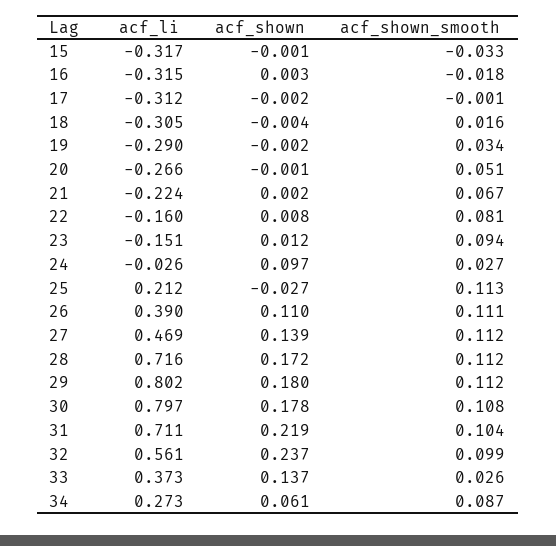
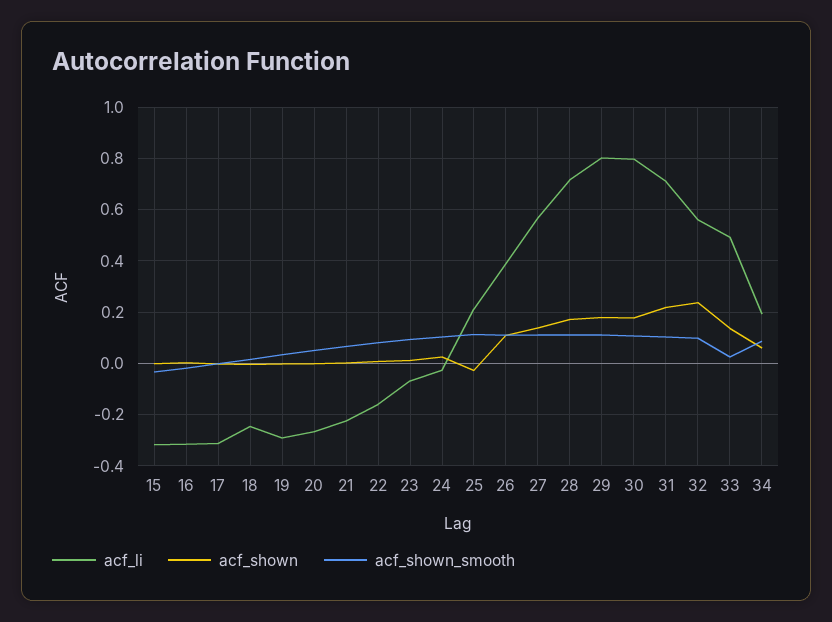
  {
    "acf_li": {
      "15": -0.317,
      "16": -0.315,
      "17": -0.312,
-     "18": -0.305,
+     "18": -0.25,
      "19": -0.29,
      "20": -0.266,
      "21": -0.224,
      "22": -0.16,
-     "23": -0.151,
+     "23": -0.075,
      "24": -0.026,
      "25": 0.212,
      "26": 0.39,
-     "27": 0.469,
+     "27": 0.575,
      "28": 0.716,
      "29": 0.802,
      "30": 0.797,
      "31": 0.711,
      "32": 0.561,
-     "33": 0.373,
+     "33": 0.5,
-     "34": 0.273
+     "34": 0.2
    },
    "acf_shown": {
      "15": -0.001,
      "16": 0.003,
      "17": -0.002,
      "18": -0.004,
      "19": -0.002,
      "20": -0.001,
      "21": 0.002,
      "22": 0.008,
      "23": 0.012,
-     "24": 0.097,
+     "24": 0.025,
      "25": -0.027,
      "26": 0.11,
      "27": 0.139,
      "28": 0.172,
      "29": 0.18,
      "30": 0.178,
      "31": 0.219,
      "32": 0.237,
      "33": 0.137,
      "34": 0.061
    },
    "acf_shown_smooth": {
      "15": -0.033,
      "16": -0.018,
      "17": -0.001,
      "18": 0.016,
      "19": 0.034,
      "20": 0.051,
      "21": 0.067,
      "22": 0.081,
      "23": 0.094,
-     "24": 0.027,
+     "24": 0.1,
      "25": 0.113,
      "26": 0.111,
      "27": 0.112,
      "28": 0.112,
      "29": 0.112,
      "30": 0.108,
      "31": 0.104,
      "32": 0.099,
      "33": 0.026,
      "34": 0.087
    }
  }

